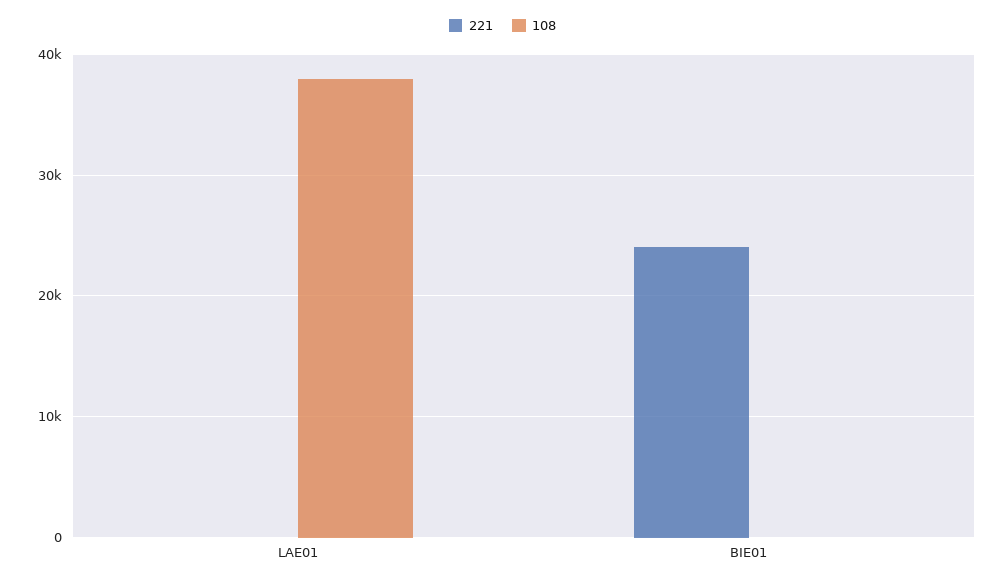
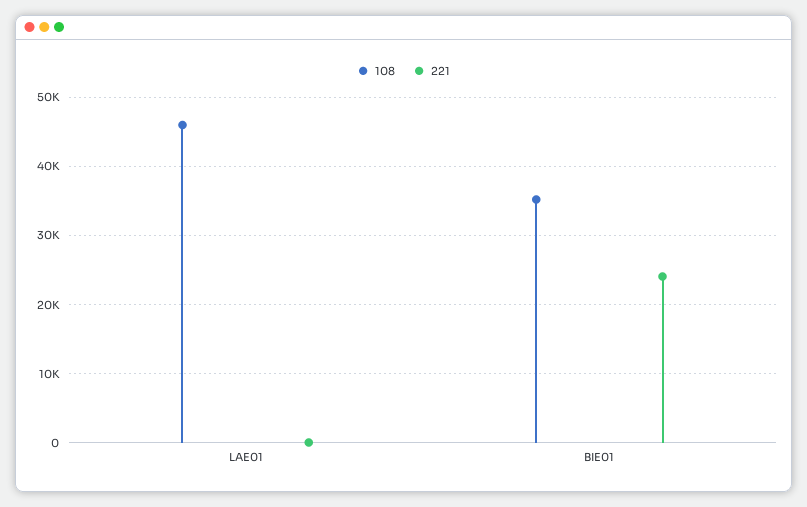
  {
    "221": {
      "LAE01": 0,
      "BIE01": 24000
    },
    "108": {
-     "LAE01": 38000,
+     "LAE01": 46000,
-     "BIE01": 0
+     "BIE01": 35000
    }
  }

